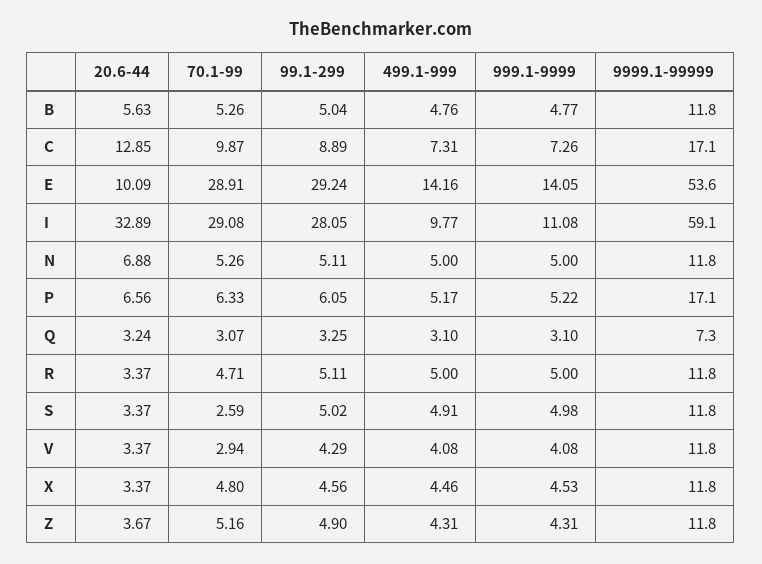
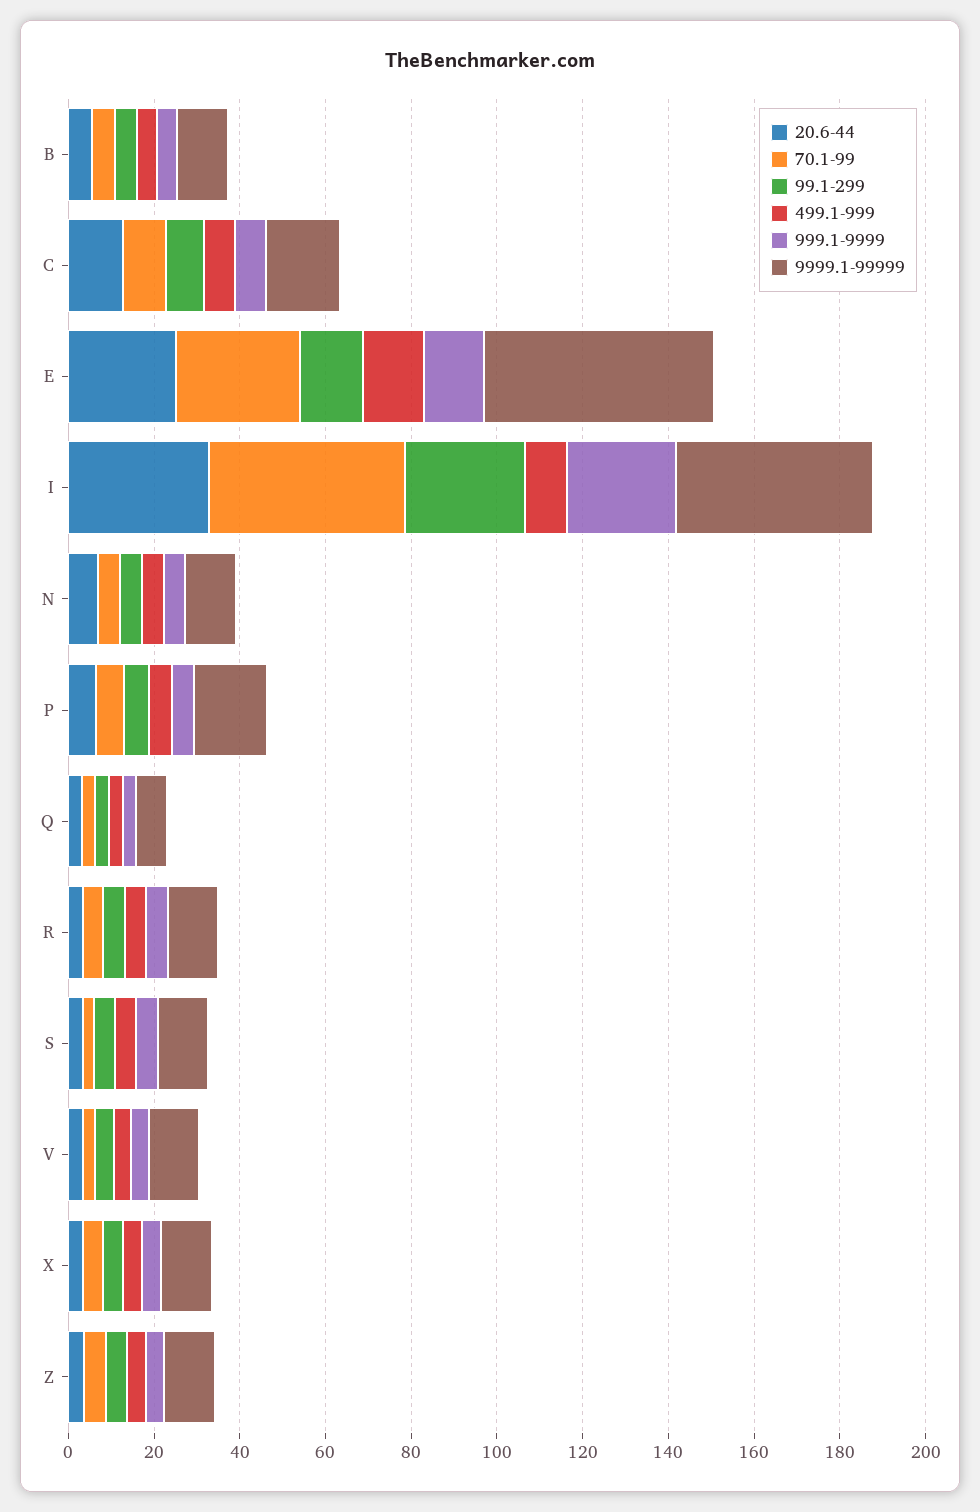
  {
    "20.6-44": {
      "B": 5.63,
      "C": 12.85,
-     "E": 10.09,
+     "E": 25,
      "I": 32.89,
      "N": 6.88,
      "P": 6.56,
      "Q": 3.24,
      "R": 3.37,
      "S": 3.37,
      "V": 3.37,
      "X": 3.37,
      "Z": 3.67
    },
    "70.1-99": {
      "B": 5.26,
      "C": 9.87,
      "E": 28.91,
-     "I": 29.08,
+     "I": 45,
      "N": 5.26,
      "P": 6.33,
      "Q": 3.07,
      "R": 4.71,
      "S": 2.59,
      "V": 2.94,
      "X": 4.8,
      "Z": 5.16
    },
    "99.1-299": {
      "B": 5.04,
      "C": 8.89,
-     "E": 29.24,
+     "E": 15,
      "I": 28.05,
      "N": 5.11,
      "P": 6.05,
      "Q": 3.25,
      "R": 5.11,
      "S": 5.02,
      "V": 4.29,
      "X": 4.56,
      "Z": 4.9
    },
    "499.1-999": {
      "B": 4.76,
      "C": 7.31,
      "E": 14.16,
      "I": 9.77,
      "N": 5,
      "P": 5.17,
      "Q": 3.1,
      "R": 5,
      "S": 4.91,
      "V": 4.08,
      "X": 4.46,
      "Z": 4.31
    },
    "999.1-9999": {
      "B": 4.77,
      "C": 7.26,
      "E": 14.05,
-     "I": 11.08,
+     "I": 25,
      "N": 5,
      "P": 5.22,
      "Q": 3.1,
      "R": 5,
      "S": 4.98,
      "V": 4.08,
      "X": 4.53,
      "Z": 4.31
    },
    "9999.1-99999": {
      "B": 11.8,
      "C": 17.1,
      "E": 53.6,
-     "I": 59.1,
+     "I": 45,
      "N": 11.8,
      "P": 17.1,
      "Q": 7.3,
      "R": 11.8,
      "S": 11.8,
      "V": 11.8,
      "X": 11.8,
      "Z": 11.8
    }
  }

